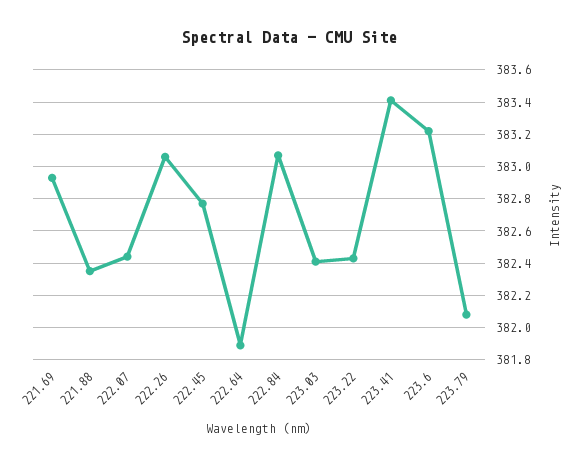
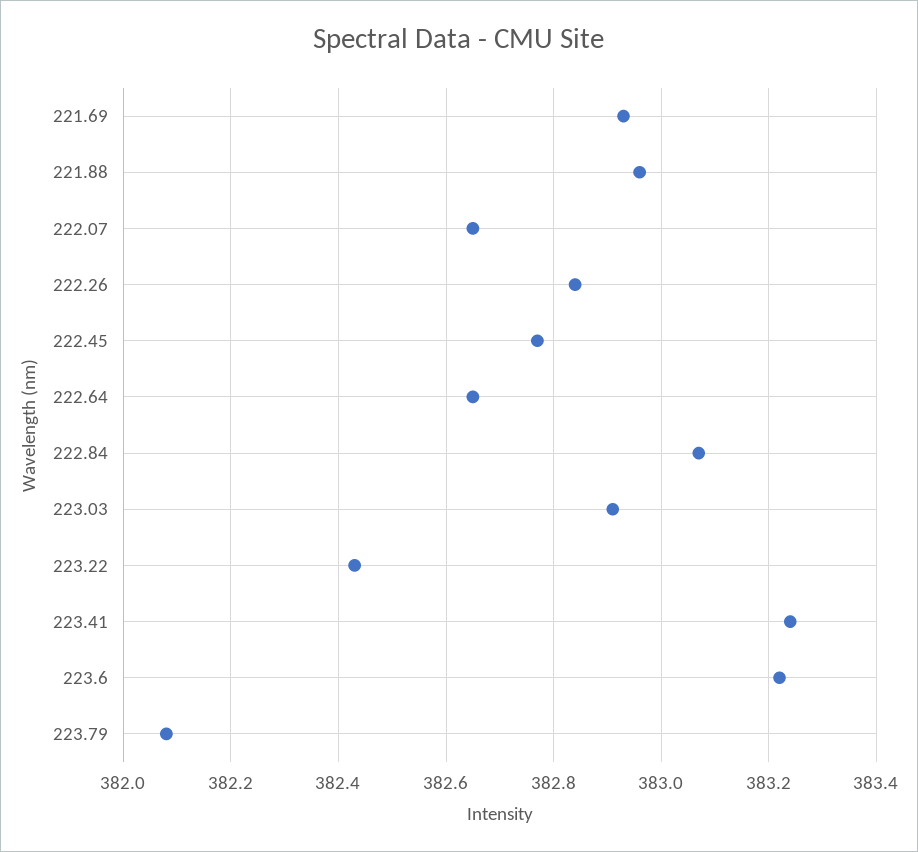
  {
    "221.69": 382.95,
-   "221.88": 382.35,
+   "221.88": 382.95,
-   "222.07": 382.45,
+   "222.07": 382.65,
-   "222.26": 383.05,
+   "222.26": 382.85,
    "222.45": 382.75,
-   "222.64": 381.9,
+   "222.64": 382.65,
    "222.84": 383.05,
-   "223.03": 382.4,
+   "223.03": 382.9,
    "223.22": 382.45,
-   "223.41": 383.4,
+   "223.41": 383.25,
    "223.6": 383.2,
    "223.79": 382.1
  }

